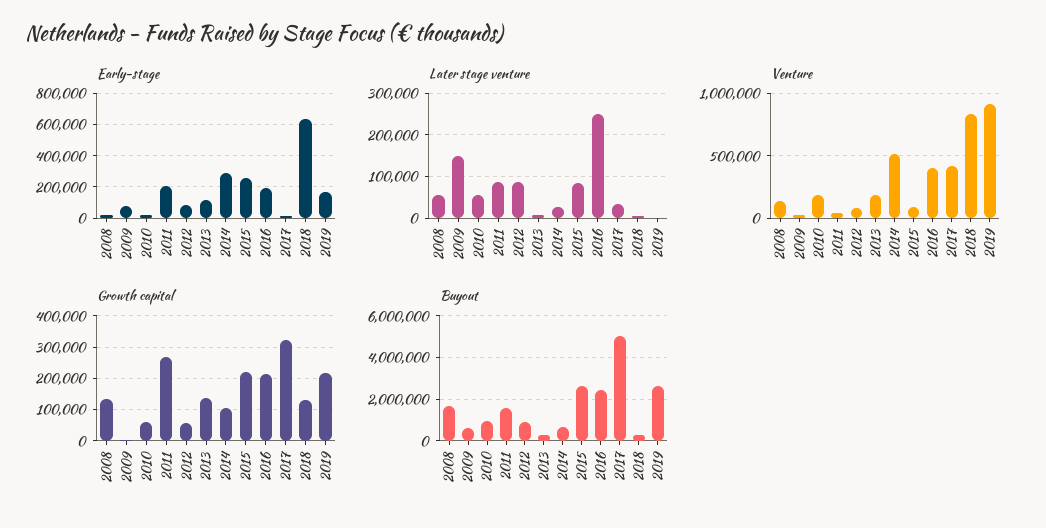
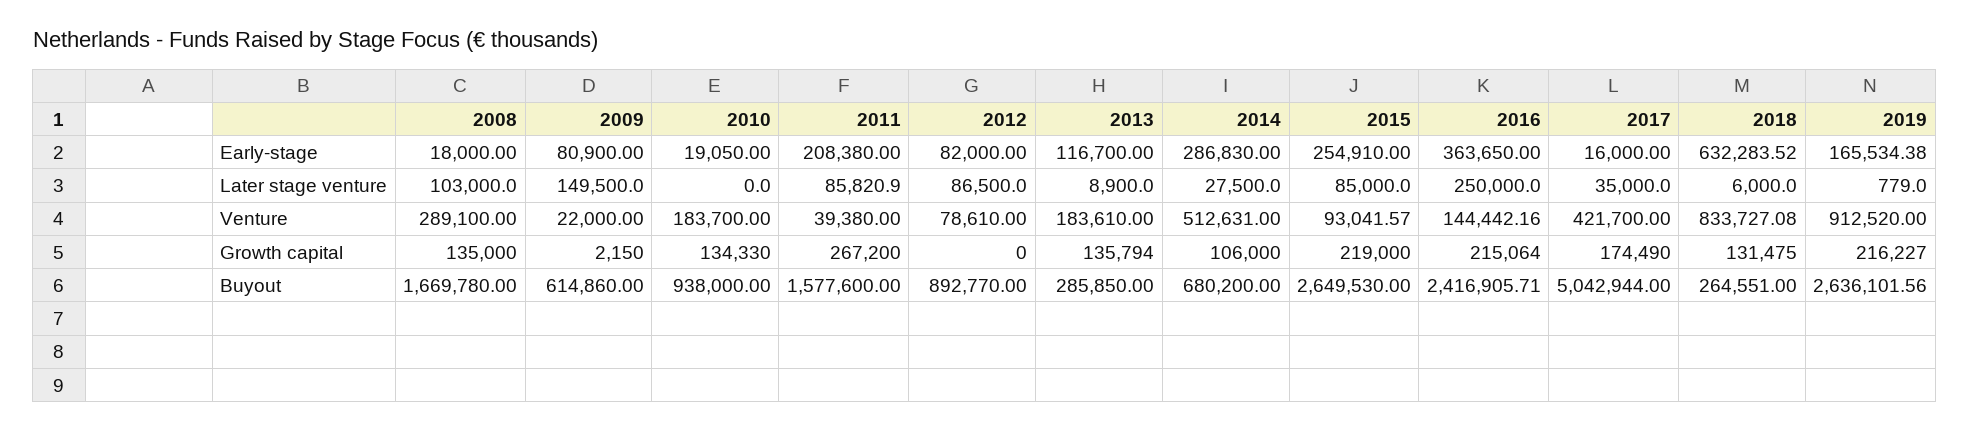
  {
    "Early-stage": {
      "2008": 18000,
      "2009": 80900,
      "2010": 19050,
      "2011": 208380,
      "2012": 82000,
      "2013": 116700,
      "2014": 286830,
      "2015": 254910,
-     "2016": 200000,
+     "2016": 363650,
      "2017": 16000,
      "2018": 632283.52,
      "2019": 165534.38
    },
    "Later stage venture": {
-     "2008": 60000,
+     "2008": 103000,
      "2009": 149500,
-     "2010": 60000,
+     "2010": 0,
      "2011": 85820.9,
      "2012": 86500,
      "2013": 8900,
      "2014": 27500,
      "2015": 85000,
      "2016": 250000,
      "2017": 35000,
      "2018": 6000,
      "2019": 779
    },
    "Venture": {
-     "2008": 150000,
+     "2008": 289100,
      "2009": 22000,
      "2010": 183700,
      "2011": 39380,
      "2012": 78610,
      "2013": 183610,
      "2014": 512631,
      "2015": 93041.57,
-     "2016": 400000,
+     "2016": 144442.16,
      "2017": 421700,
      "2018": 833727.08,
      "2019": 912520
    },
    "Growth capital": {
      "2008": 135000,
      "2009": 2150,
-     "2010": 60000,
+     "2010": 134330,
      "2011": 267200,
-     "2012": 60000,
+     "2012": 0,
      "2013": 135794,
      "2014": 106000,
      "2015": 219000,
      "2016": 215064,
-     "2017": 320000,
+     "2017": 174490,
      "2018": 131475,
      "2019": 216227
    },
    "Buyout": {
      "2008": 1669780,
      "2009": 614860,
      "2010": 938000,
      "2011": 1577600,
      "2012": 892770,
      "2013": 285850,
      "2014": 680200,
      "2015": 2649530,
      "2016": 2416905.71,
      "2017": 5042944,
      "2018": 264551,
      "2019": 2636101.56
    }
  }

